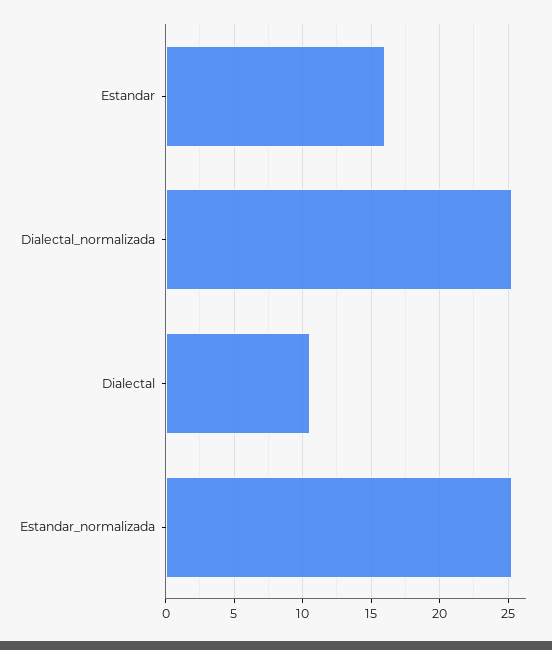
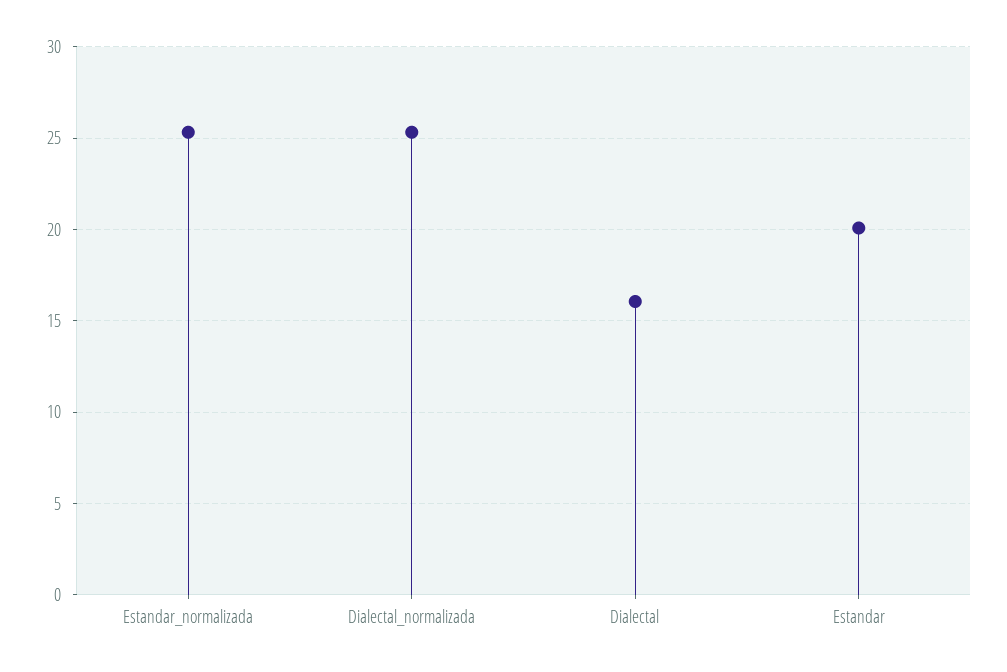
  {
-   "Estandar": 16,
+   "Estandar": 20,
    "Dialectal_normalizada": 25.5,
-   "Dialectal": 10.5,
+   "Dialectal": 16,
    "Estandar_normalizada": 25.5
  }

